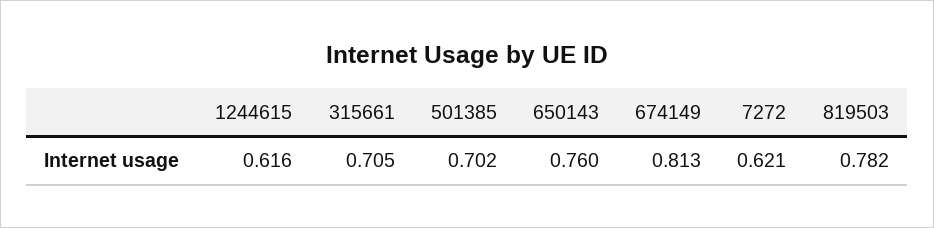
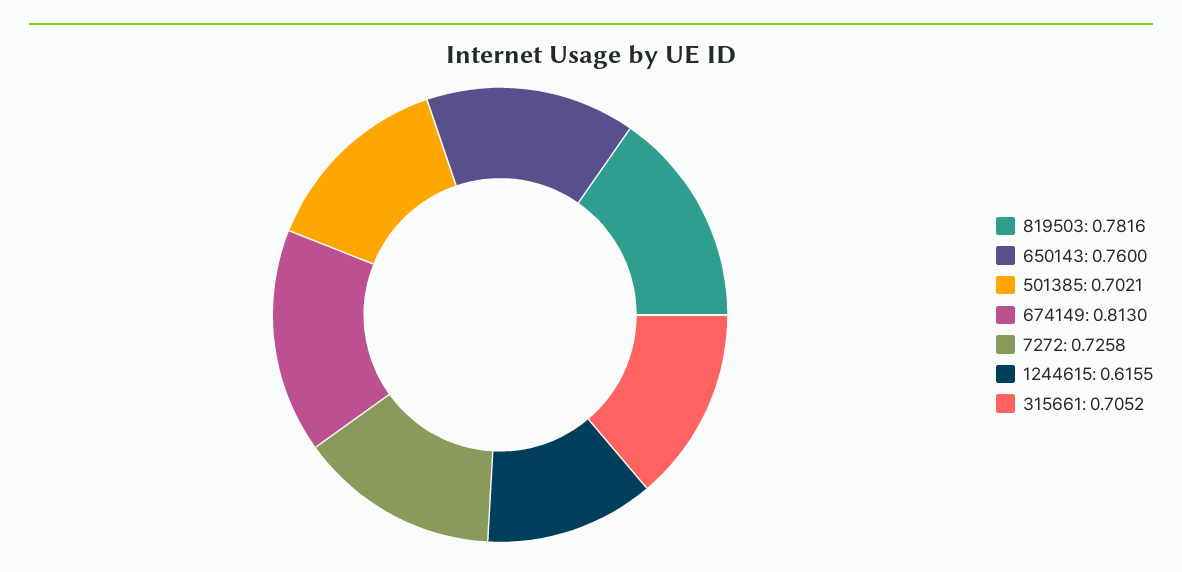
  {
    "1244615": 0.6155,
    "315661": 0.7052,
    "501385": 0.7021,
    "650143": 0.76,
    "674149": 0.813,
-   "7272": 0.621,
+   "7272": 0.7258,
    "819503": 0.7816
  }

